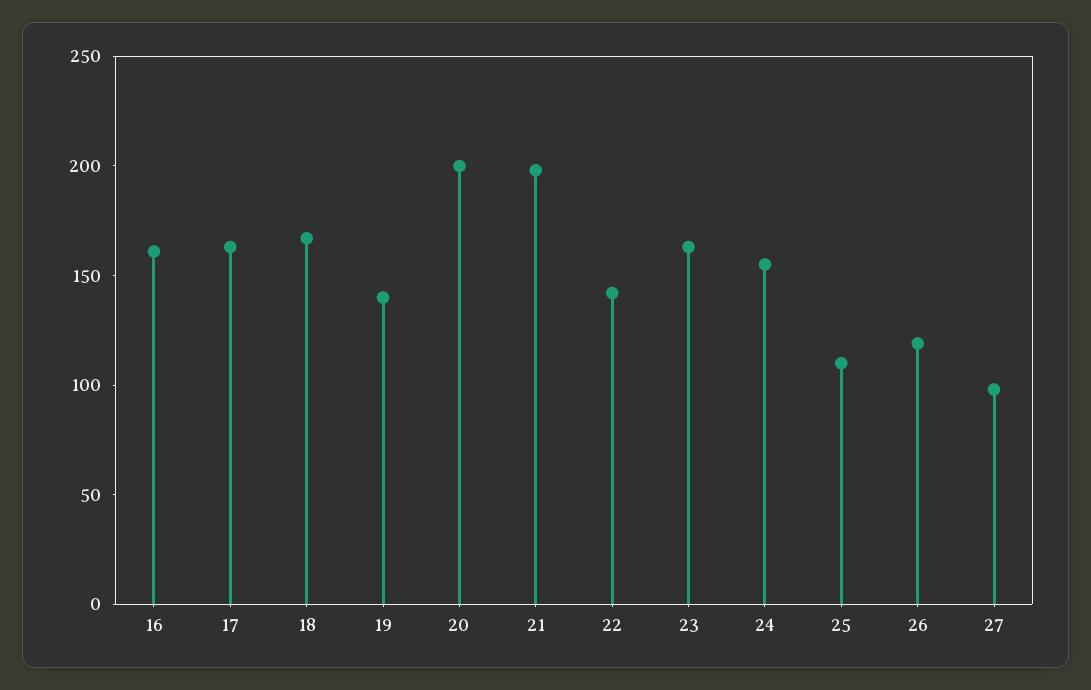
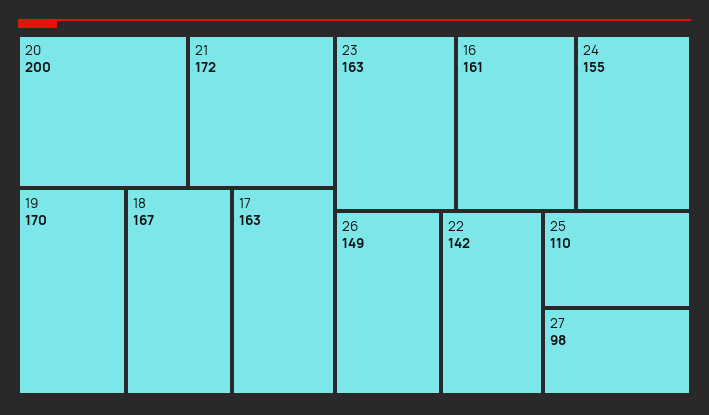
  {
    "16": 161,
    "17": 163,
    "18": 167,
-   "19": 140,
+   "19": 170,
    "20": 200,
-   "21": 200,
+   "21": 172,
    "22": 142,
    "23": 163,
    "24": 155,
    "25": 110,
-   "26": 120,
+   "26": 149,
    "27": 98
  }

